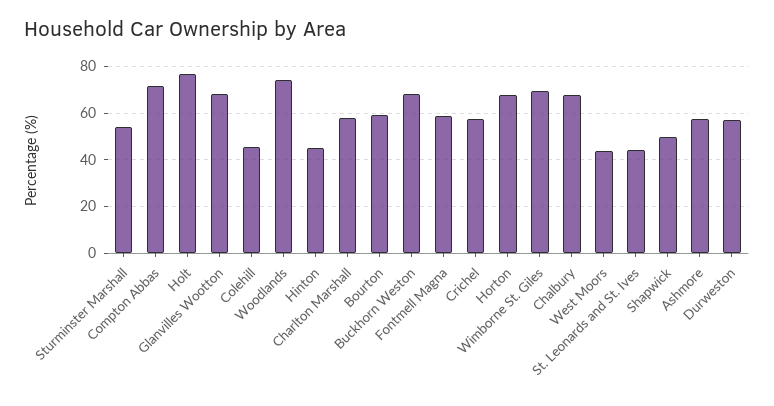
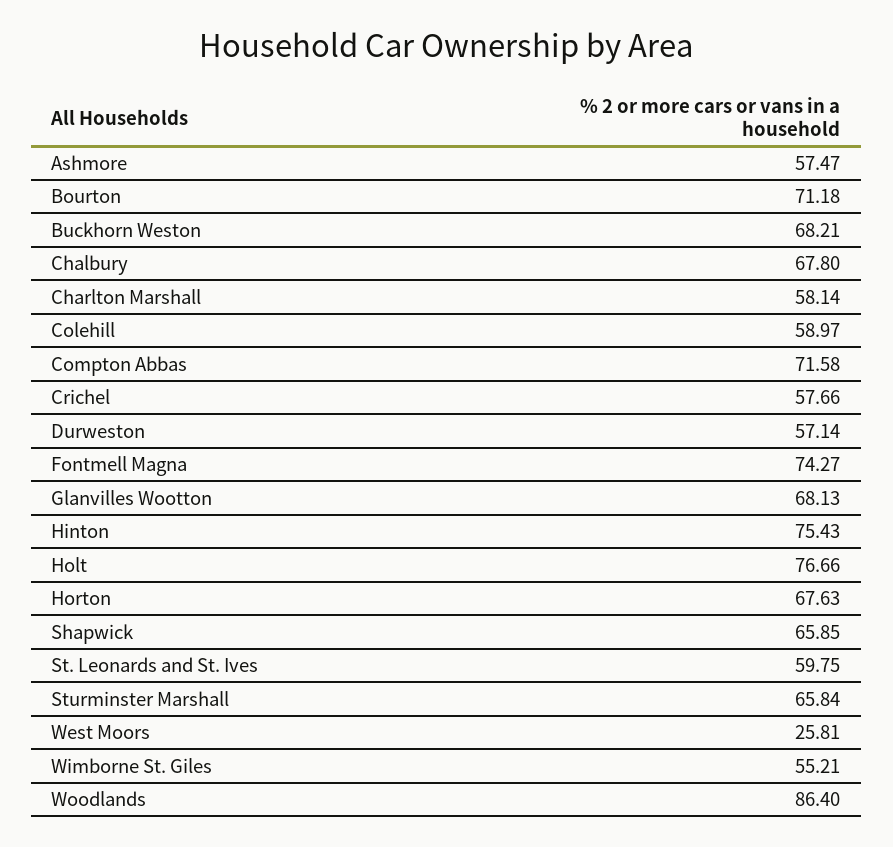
  {
-   "Sturminster Marshall": 55,
+   "Sturminster Marshall": 65.84,
    "Compton Abbas": 71.58,
    "Holt": 76.66,
    "Glanvilles Wootton": 68.13,
-   "Colehill": 45,
+   "Colehill": 58.97,
-   "Woodlands": 75,
+   "Woodlands": 86.4,
-   "Hinton": 45,
+   "Hinton": 75.43,
    "Charlton Marshall": 58.14,
-   "Bourton": 60,
+   "Bourton": 71.18,
    "Buckhorn Weston": 68.21,
-   "Fontmell Magna": 60,
+   "Fontmell Magna": 74.27,
    "Crichel": 57.66,
    "Horton": 67.63,
-   "Wimborne St. Giles": 70,
+   "Wimborne St. Giles": 55.21,
    "Chalbury": 67.8,
-   "West Moors": 45,
+   "West Moors": 25.81,
-   "St. Leonards and St. Ives": 45,
+   "St. Leonards and St. Ives": 59.75,
-   "Shapwick": 50,
+   "Shapwick": 65.85,
    "Ashmore": 57.47,
    "Durweston": 57.14
  }

